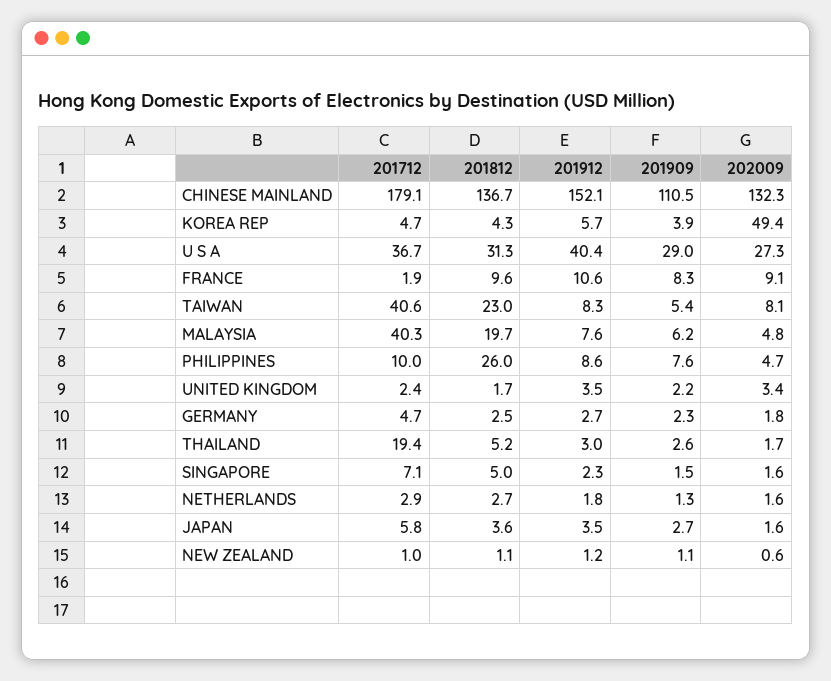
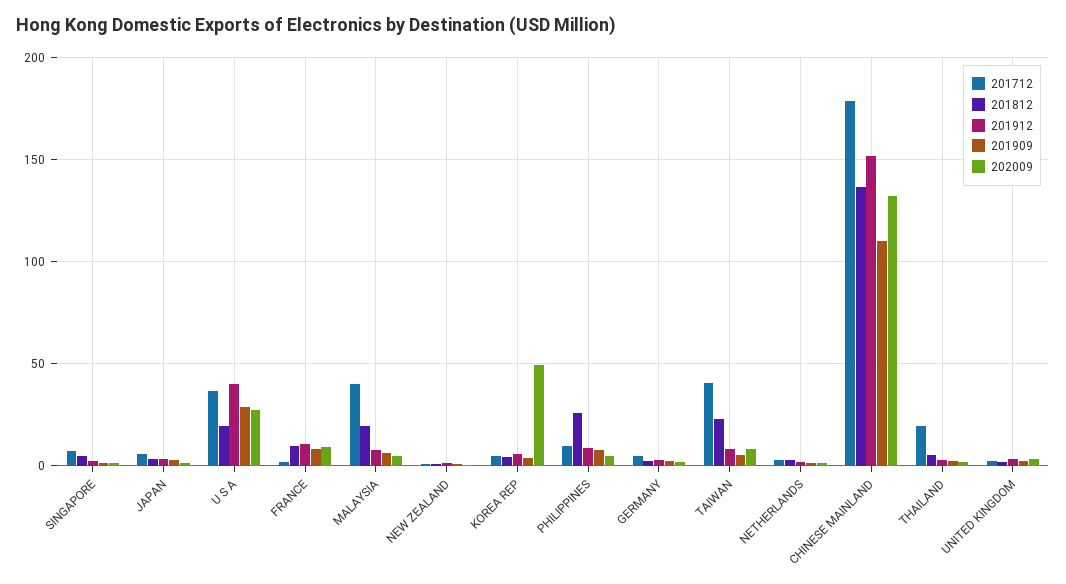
  {
    "201712": {
      "CHINESE MAINLAND": 179.1,
      "KOREA REP": 4.7,
      "U S A": 36.7,
      "FRANCE": 1.9,
      "TAIWAN": 40.6,
      "MALAYSIA": 40.3,
      "PHILIPPINES": 10,
      "UNITED KINGDOM": 2.4,
      "GERMANY": 4.7,
      "THAILAND": 19.4,
      "SINGAPORE": 7.1,
      "NETHERLANDS": 2.9,
      "JAPAN": 5.8,
      "NEW ZEALAND": 1
    },
    "201812": {
      "CHINESE MAINLAND": 136.7,
      "KOREA REP": 4.3,
-     "U S A": 31.3,
+     "U S A": 20,
      "FRANCE": 9.6,
      "TAIWAN": 23,
      "MALAYSIA": 19.7,
      "PHILIPPINES": 26,
      "UNITED KINGDOM": 1.7,
      "GERMANY": 2.5,
      "THAILAND": 5.2,
      "SINGAPORE": 5,
      "NETHERLANDS": 2.7,
      "JAPAN": 3.6,
      "NEW ZEALAND": 1.1
    },
    "201912": {
      "CHINESE MAINLAND": 152.1,
      "KOREA REP": 5.7,
      "U S A": 40.4,
      "FRANCE": 10.6,
      "TAIWAN": 8.3,
      "MALAYSIA": 7.6,
      "PHILIPPINES": 8.6,
      "UNITED KINGDOM": 3.5,
      "GERMANY": 2.7,
      "THAILAND": 3,
      "SINGAPORE": 2.3,
      "NETHERLANDS": 1.8,
      "JAPAN": 3.5,
      "NEW ZEALAND": 1.2
    },
    "201909": {
      "CHINESE MAINLAND": 110.5,
      "KOREA REP": 3.9,
      "U S A": 29,
      "FRANCE": 8.3,
      "TAIWAN": 5.4,
      "MALAYSIA": 6.2,
      "PHILIPPINES": 7.6,
      "UNITED KINGDOM": 2.2,
      "GERMANY": 2.3,
      "THAILAND": 2.6,
      "SINGAPORE": 1.5,
      "NETHERLANDS": 1.3,
      "JAPAN": 2.7,
      "NEW ZEALAND": 1.1
    },
    "202009": {
      "CHINESE MAINLAND": 132.3,
      "KOREA REP": 49.4,
      "U S A": 27.3,
      "FRANCE": 9.1,
      "TAIWAN": 8.1,
      "MALAYSIA": 4.8,
      "PHILIPPINES": 4.7,
      "UNITED KINGDOM": 3.4,
      "GERMANY": 1.8,
      "THAILAND": 1.7,
      "SINGAPORE": 1.6,
      "NETHERLANDS": 1.6,
      "JAPAN": 1.6,
      "NEW ZEALAND": 0.6
    }
  }

